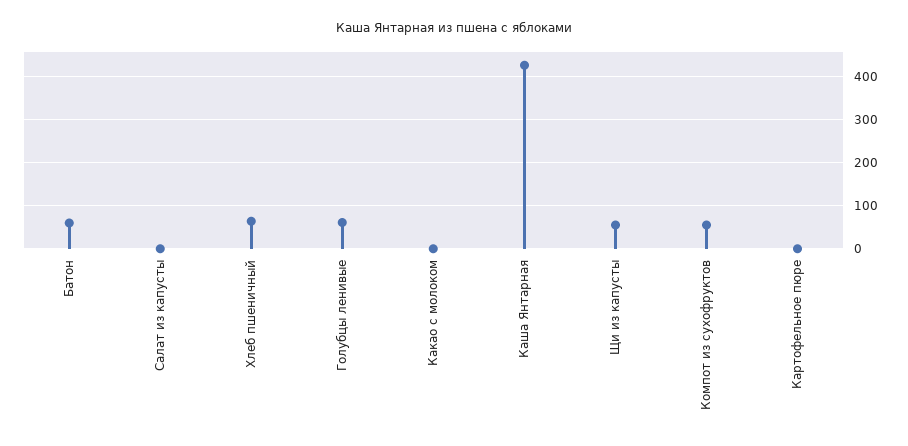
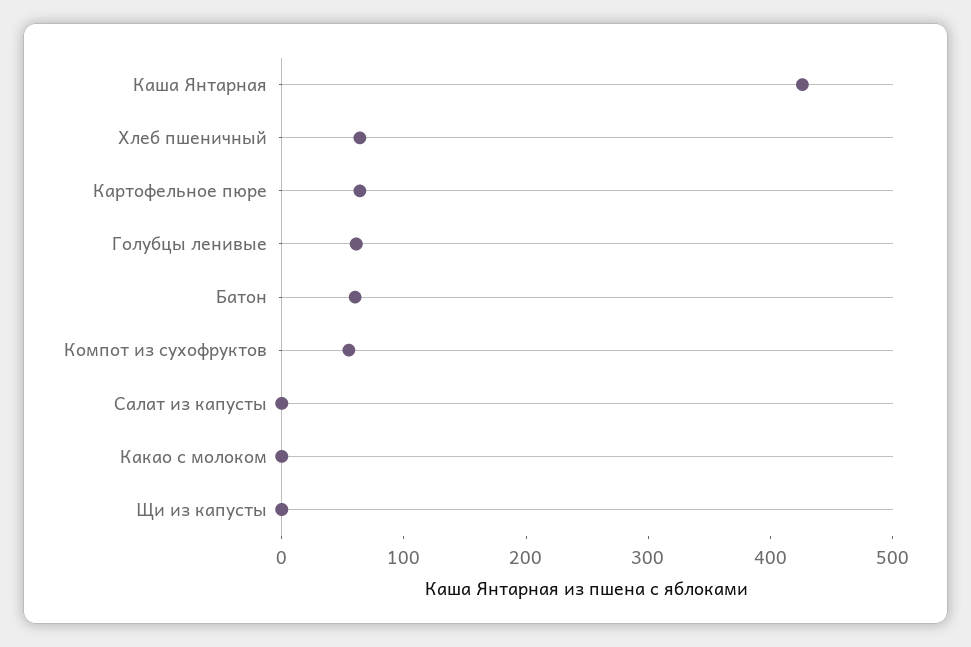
  {
    "Батон": 60,
    "Салат из капусты": 0,
    "Хлеб пшеничный": 60,
    "Голубцы ленивые": 60,
    "Какао с молоком": 0,
    "Каша Янтарная": 420,
-   "Щи из капусты": 60,
+   "Щи из капусты": 0,
    "Компот из сухофруктов": 60,
-   "Картофельное пюре": 0
+   "Картофельное пюре": 60
  }

